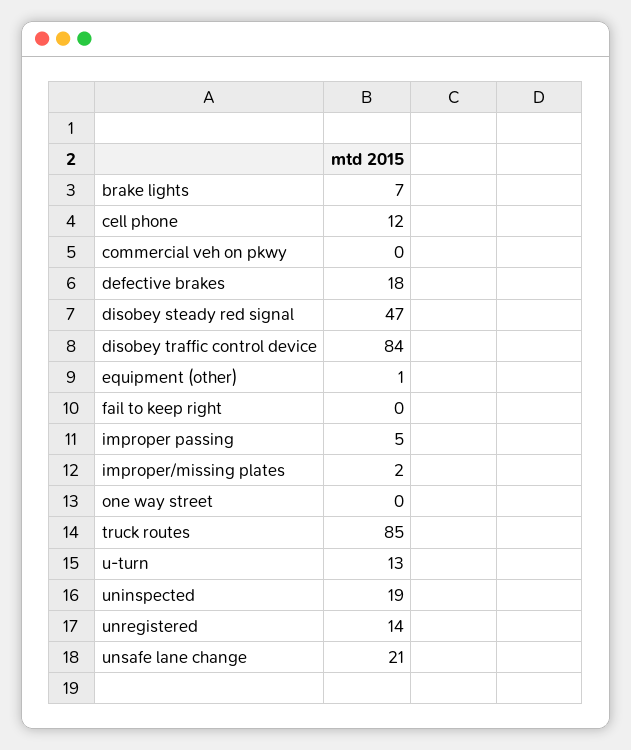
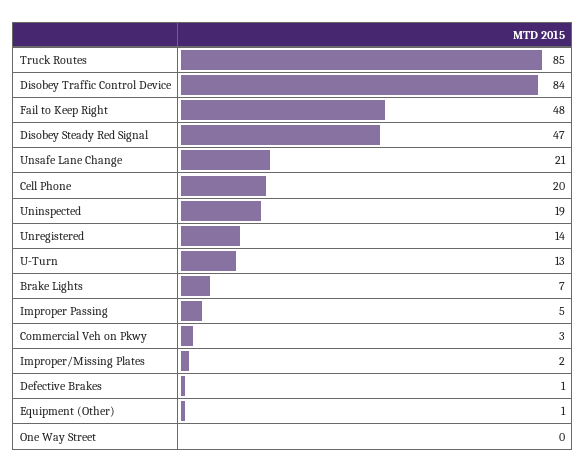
  {
    "brake lights": 7,
-   "cell phone": 12,
+   "cell phone": 20,
-   "commercial veh on pkwy": 0,
+   "commercial veh on pkwy": 3,
-   "defective brakes": 18,
+   "defective brakes": 1,
    "disobey steady red signal": 47,
    "disobey traffic control device": 84,
    "equipment (other)": 1,
-   "fail to keep right": 0,
+   "fail to keep right": 48,
    "improper passing": 5,
    "improper/missing plates": 2,
    "one way street": 0,
    "truck routes": 85,
    "u-turn": 13,
    "uninspected": 19,
    "unregistered": 14,
    "unsafe lane change": 21
  }

